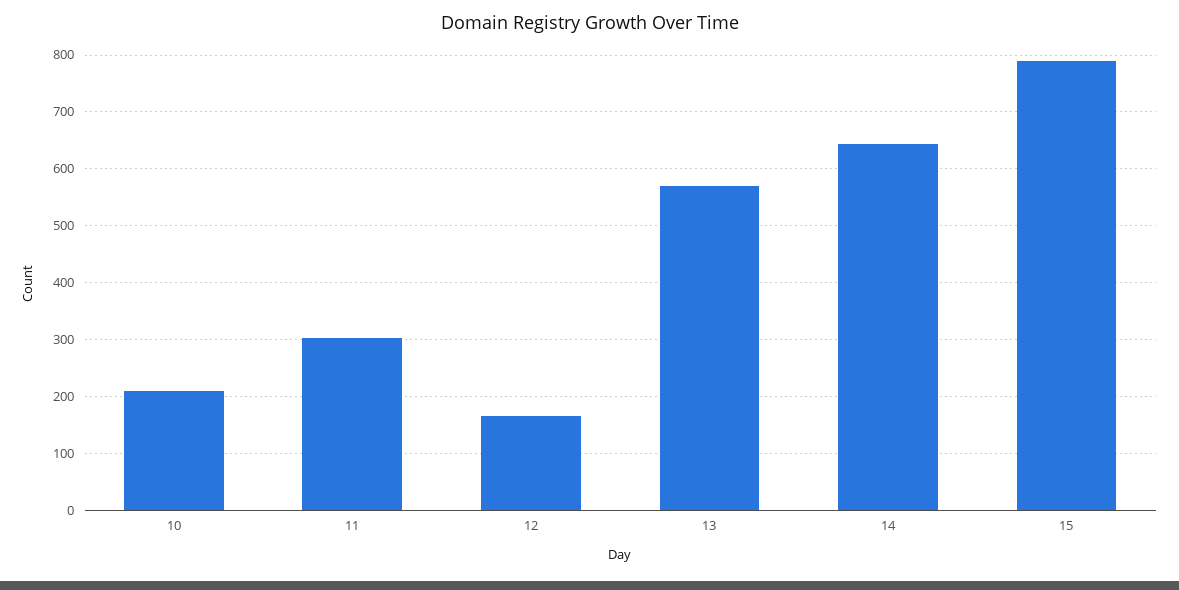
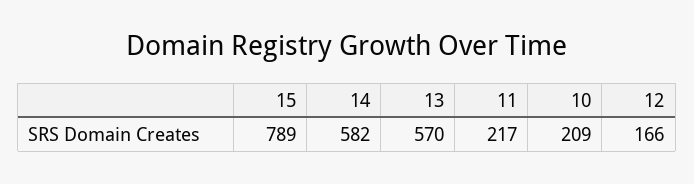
  {
    "10": 209,
-   "11": 300,
+   "11": 217,
    "12": 166,
    "13": 570,
-   "14": 640,
+   "14": 582,
    "15": 789
  }

